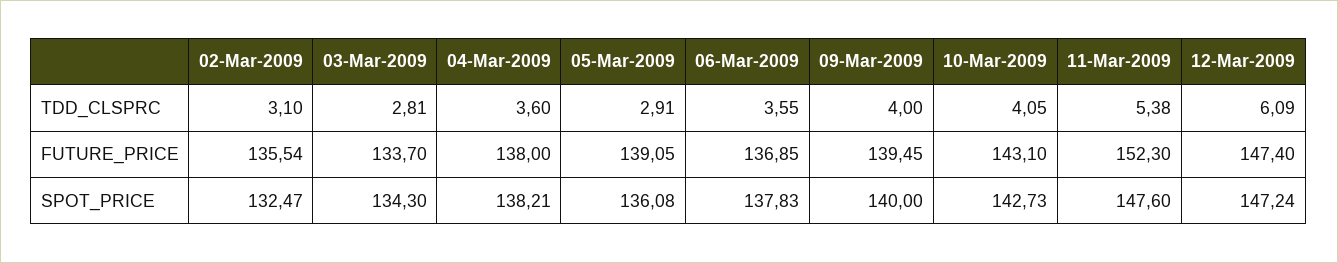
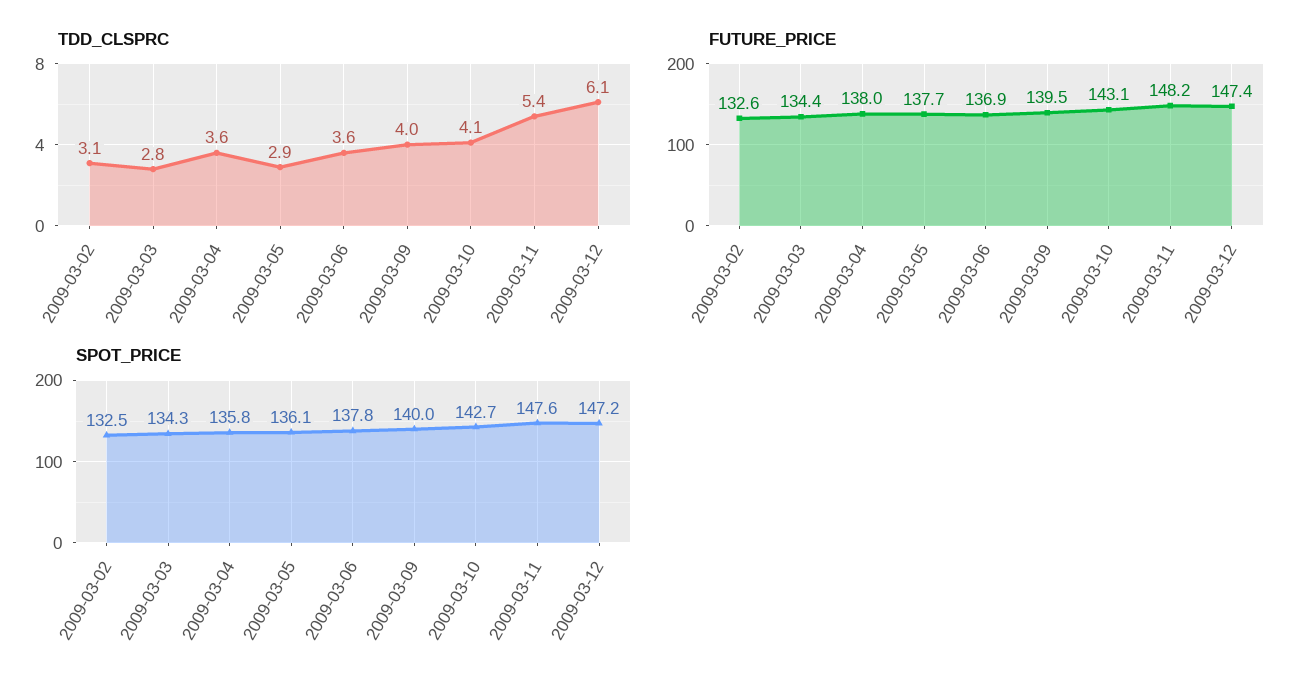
  {
    "TDD_CLSPRC": {
      "02-Mar-2009": 3.1,
      "03-Mar-2009": 2.81,
      "04-Mar-2009": 3.6,
      "05-Mar-2009": 2.91,
      "06-Mar-2009": 3.55,
      "09-Mar-2009": 4,
      "10-Mar-2009": 4.05,
      "11-Mar-2009": 5.38,
      "12-Mar-2009": 6.09
    },
    "FUTURE_PRICE": {
-     "02-Mar-2009": 135.54,
+     "02-Mar-2009": 132.6,
-     "03-Mar-2009": 133.7,
+     "03-Mar-2009": 134.4,
      "04-Mar-2009": 138,
-     "05-Mar-2009": 139.05,
+     "05-Mar-2009": 137.7,
      "06-Mar-2009": 136.85,
      "09-Mar-2009": 139.45,
      "10-Mar-2009": 143.1,
-     "11-Mar-2009": 152.3,
+     "11-Mar-2009": 148.2,
      "12-Mar-2009": 147.4
    },
    "SPOT_PRICE": {
      "02-Mar-2009": 132.47,
      "03-Mar-2009": 134.3,
-     "04-Mar-2009": 138.21,
+     "04-Mar-2009": 135.8,
      "05-Mar-2009": 136.08,
      "06-Mar-2009": 137.83,
      "09-Mar-2009": 140,
      "10-Mar-2009": 142.73,
      "11-Mar-2009": 147.6,
      "12-Mar-2009": 147.24
    }
  }

